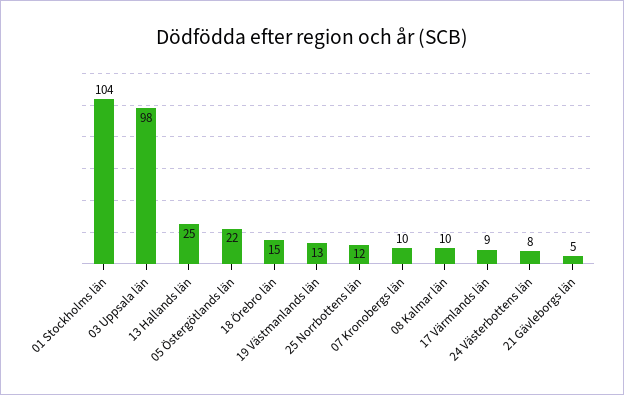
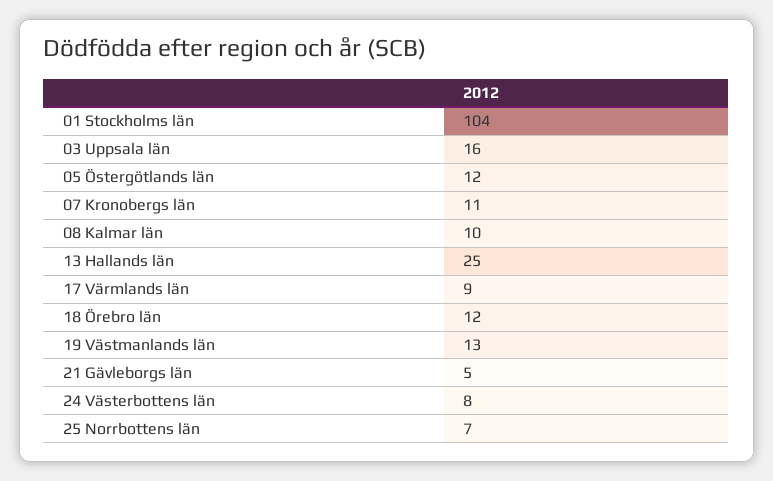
  {
    "01 Stockholms län": 104,
-   "03 Uppsala län": 98,
+   "03 Uppsala län": 16,
    "13 Hallands län": 25,
-   "05 Östergötlands län": 22,
+   "05 Östergötlands län": 12,
-   "18 Örebro län": 15,
+   "18 Örebro län": 12,
    "19 Västmanlands län": 13,
-   "25 Norrbottens län": 12,
+   "25 Norrbottens län": 7,
-   "07 Kronobergs län": 10,
+   "07 Kronobergs län": 11,
    "08 Kalmar län": 10,
    "17 Värmlands län": 9,
    "24 Västerbottens län": 8,
    "21 Gävleborgs län": 5
  }

